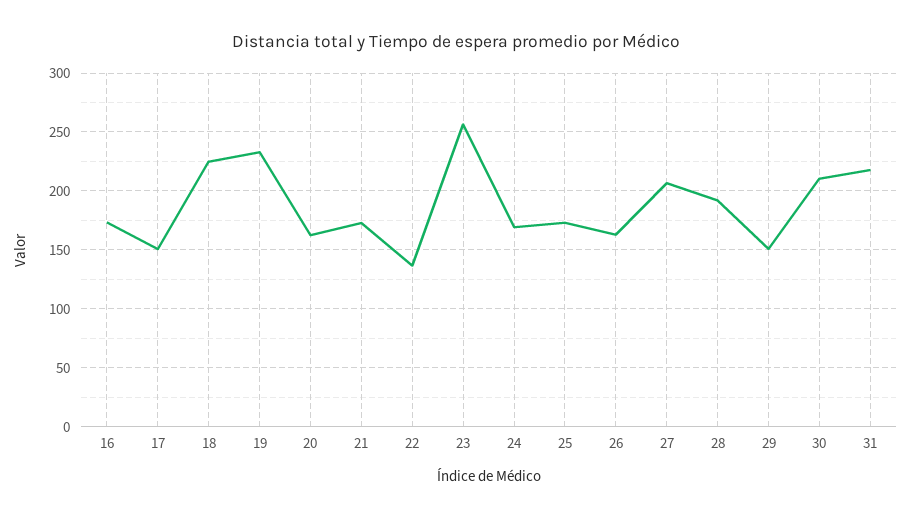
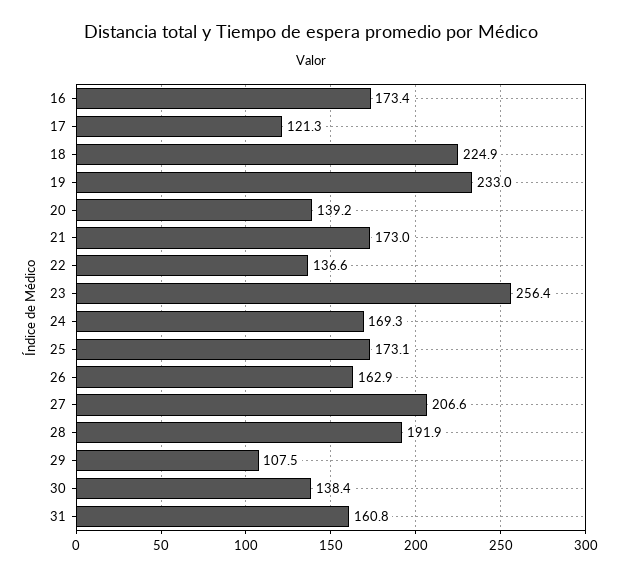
  {
    "16": 173.4,
-   "17": 150,
+   "17": 121.3,
    "18": 224.9,
    "19": 233,
-   "20": 160,
+   "20": 139.2,
    "21": 173,
    "22": 136.6,
    "23": 256.4,
    "24": 169.3,
    "25": 173.1,
    "26": 162.9,
    "27": 206.6,
    "28": 191.9,
-   "29": 150,
+   "29": 107.5,
-   "30": 210,
+   "30": 138.4,
-   "31": 220
+   "31": 160.8
  }

